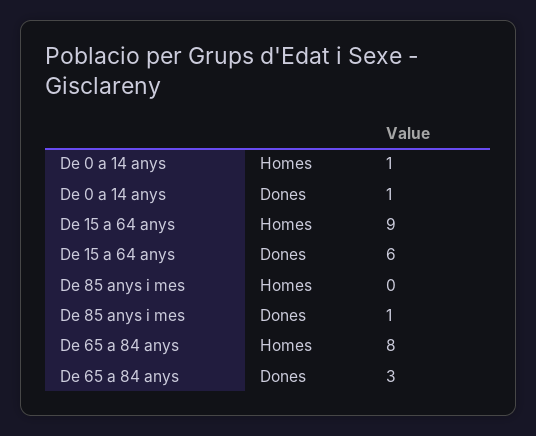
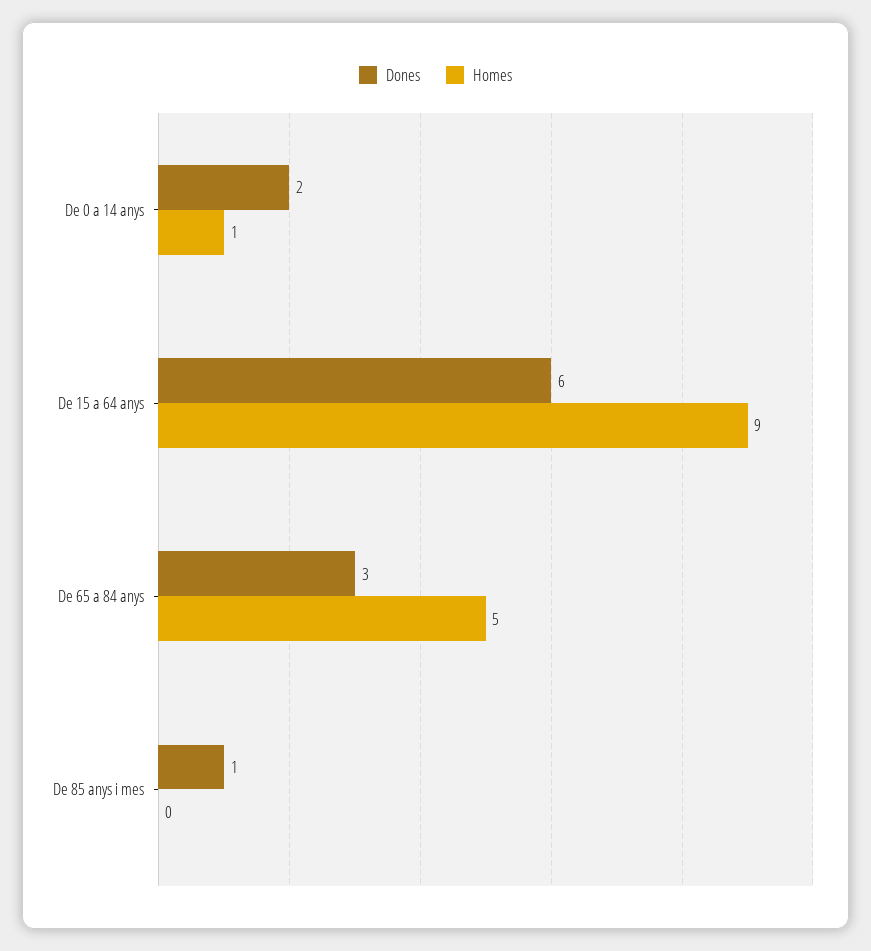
  {
    "Homes": {
      "De 0 a 14 anys": 1,
      "De 15 a 64 anys": 9,
      "De 85 anys i mes": 0,
-     "De 65 a 84 anys": 8
+     "De 65 a 84 anys": 5
    },
    "Dones": {
-     "De 0 a 14 anys": 1,
+     "De 0 a 14 anys": 2,
      "De 15 a 64 anys": 6,
      "De 85 anys i mes": 1,
      "De 65 a 84 anys": 3
    }
  }

